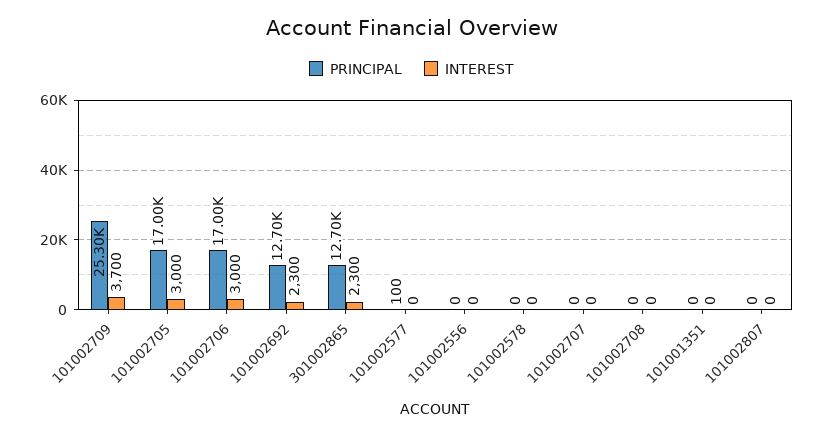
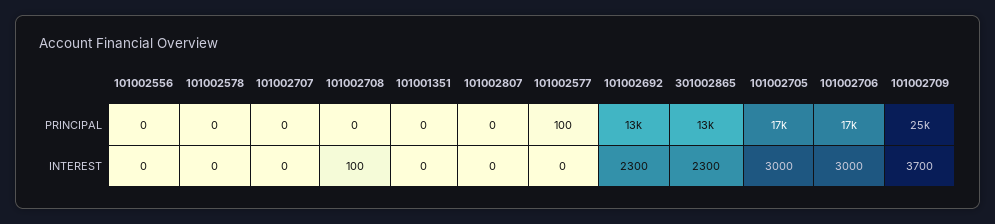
  {
    "PRINCIPAL": {
      "101002709": 25300,
      "101002705": 17000,
      "101002706": 17000,
      "101002692": 12700,
      "301002865": 12700,
      "101002577": 100,
      "101002556": 0,
      "101002578": 0,
      "101002707": 0,
      "101002708": 0,
      "101001351": 0,
      "101002807": 0
    },
    "INTEREST": {
      "101002709": 3700,
      "101002705": 3000,
      "101002706": 3000,
      "101002692": 2300,
      "301002865": 2300,
      "101002577": 0,
      "101002556": 0,
      "101002578": 0,
      "101002707": 0,
-     "101002708": 0,
+     "101002708": 100,
      "101001351": 0,
      "101002807": 0
    }
  }

